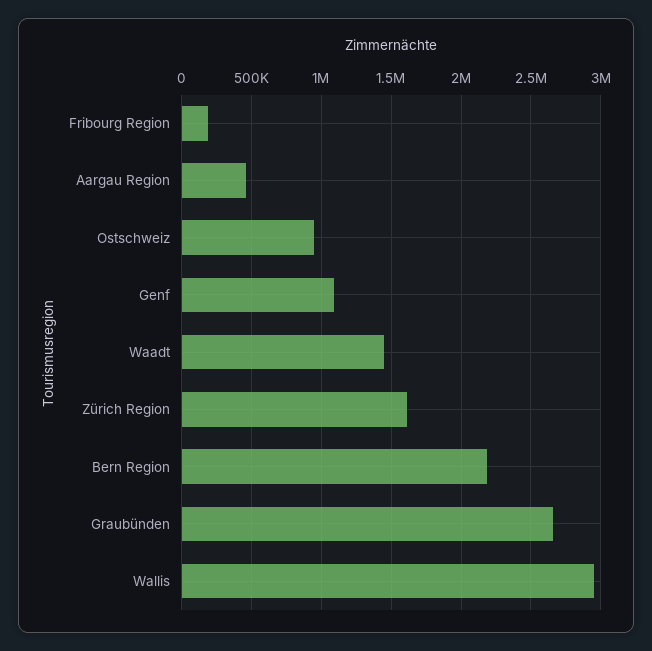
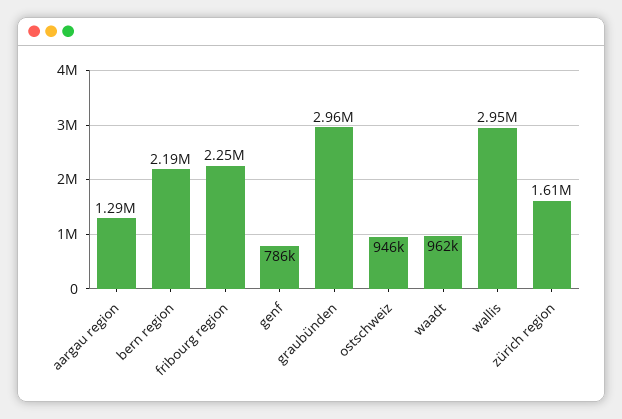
  {
-   "Fribourg Region": 200000,
+   "Fribourg Region": 2250000,
-   "Aargau Region": 450000,
+   "Aargau Region": 1290000,
    "Ostschweiz": 946000,
-   "Genf": 1100000,
+   "Genf": 786000,
-   "Waadt": 1450000,
+   "Waadt": 962000,
    "Zürich Region": 1610000,
    "Bern Region": 2190000,
-   "Graubünden": 2650000,
+   "Graubünden": 2960000,
    "Wallis": 2950000
  }

